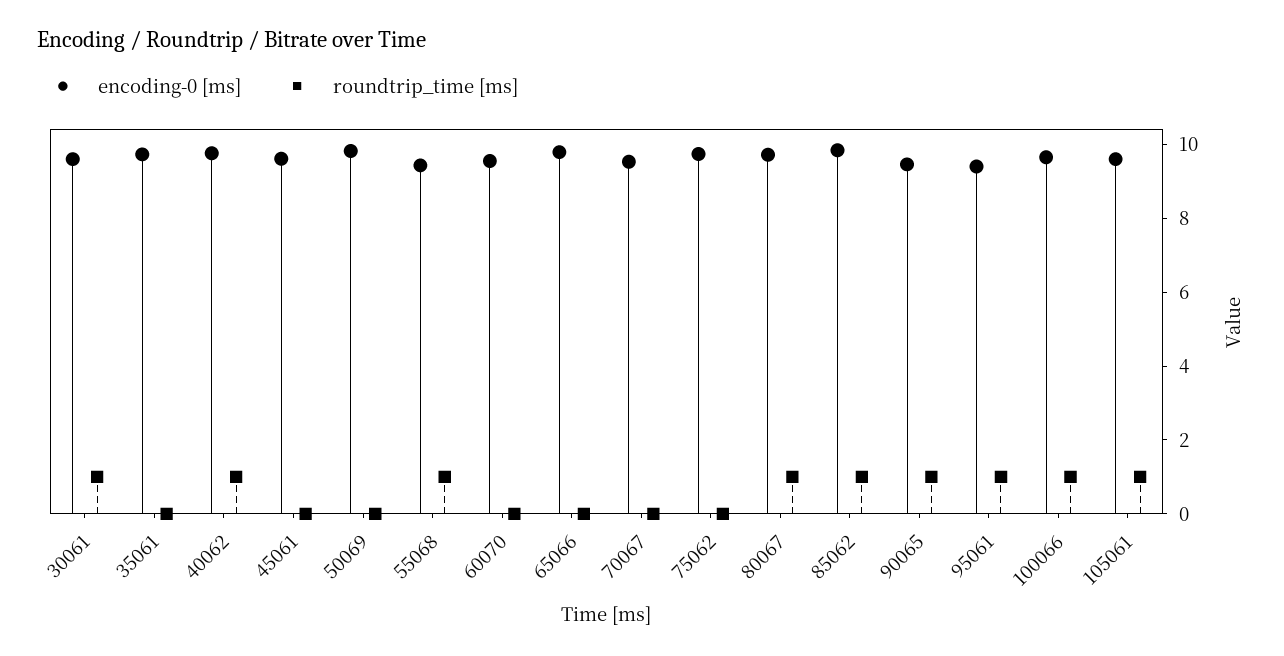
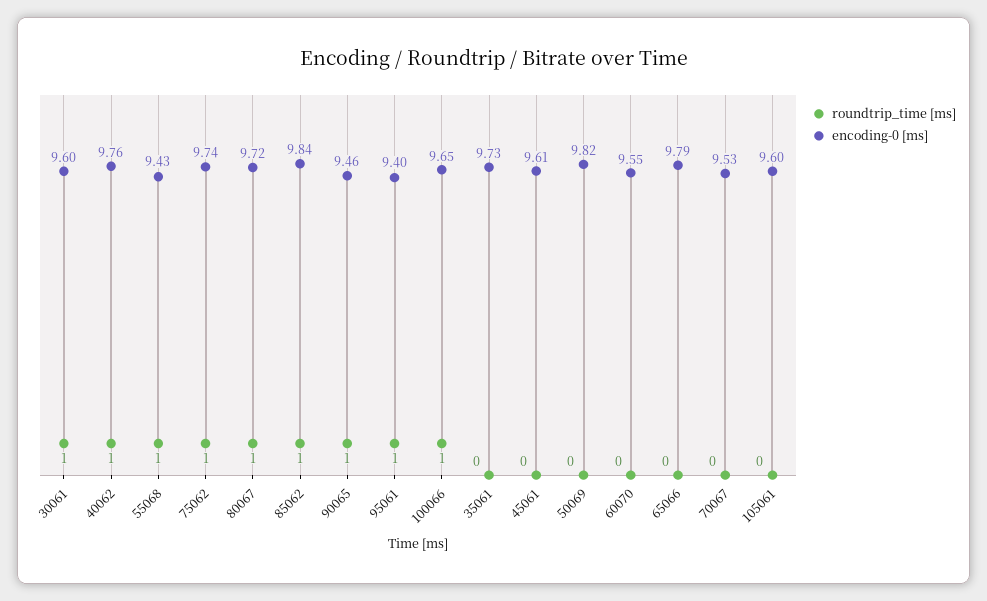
  {
    "encoding-0 [ms]": {
      "30061": 9.6,
      "35061": 9.73,
      "40062": 9.76,
      "45061": 9.61,
      "50069": 9.82,
      "55068": 9.43,
      "60070": 9.55,
      "65066": 9.79,
      "70067": 9.53,
      "75062": 9.74,
      "80067": 9.72,
      "85062": 9.84,
      "90065": 9.46,
      "95061": 9.4,
      "100066": 9.65,
      "105061": 9.6
    },
    "roundtrip_time [ms]": {
      "30061": 1,
      "35061": 0,
      "40062": 1,
      "45061": 0,
      "50069": 0,
      "55068": 1,
      "60070": 0,
      "65066": 0,
      "70067": 0,
-     "75062": 0,
+     "75062": 1,
      "80067": 1,
      "85062": 1,
      "90065": 1,
      "95061": 1,
      "100066": 1,
-     "105061": 1
+     "105061": 0
    }
  }

